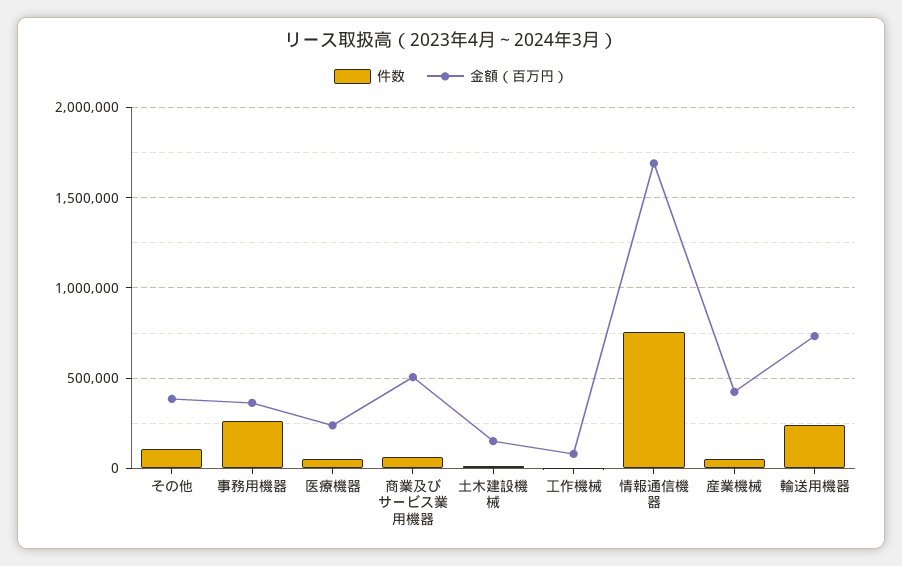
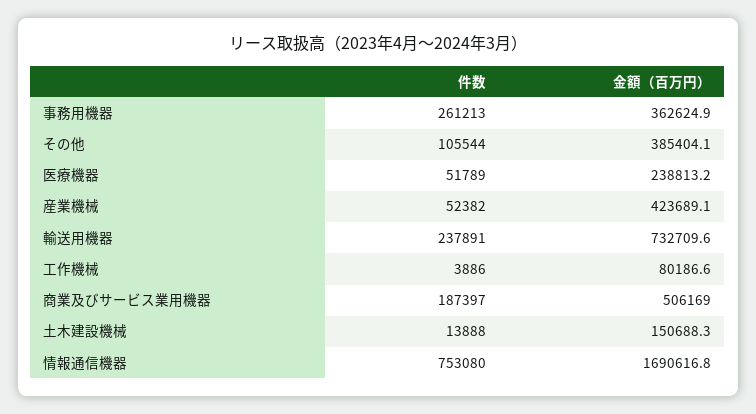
  {
    "件数": {
      "その他": 105544,
      "事務用機器": 261213,
      "医療機器": 51789,
-     "商業及びサービス業用機器": 50000,
+     "商業及びサービス業用機器": 187397,
      "土木建設機械": 13888,
      "工作機械": 3886,
      "情報通信機器": 753080,
      "産業機械": 52382,
      "輸送用機器": 237891
    },
    "金額（百万円）": {
      "その他": 385404.1,
      "事務用機器": 362624.9,
      "医療機器": 238813.2,
      "商業及びサービス業用機器": 506169,
      "土木建設機械": 150688.3,
      "工作機械": 80186.6,
      "情報通信機器": 1690616.8,
      "産業機械": 423689.1,
      "輸送用機器": 732709.6
    }
  }

